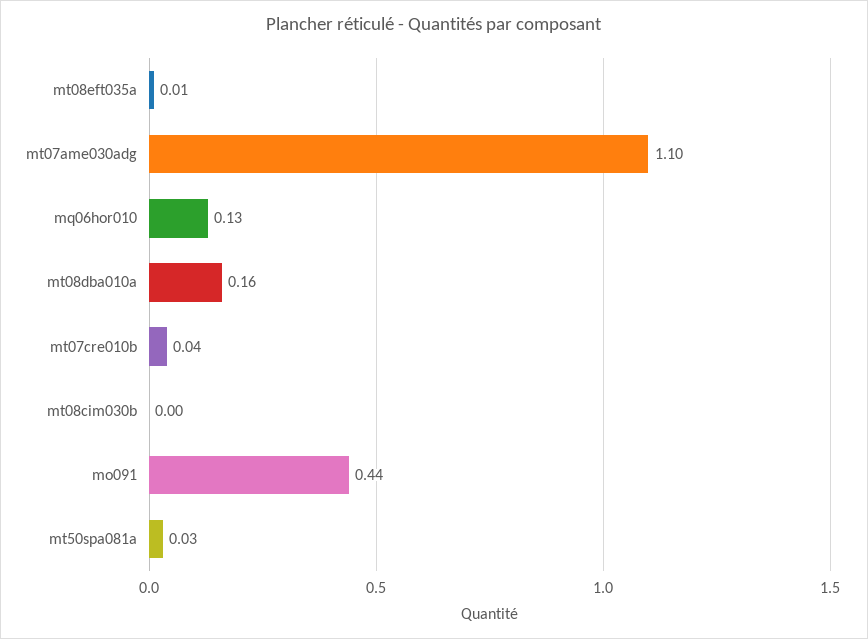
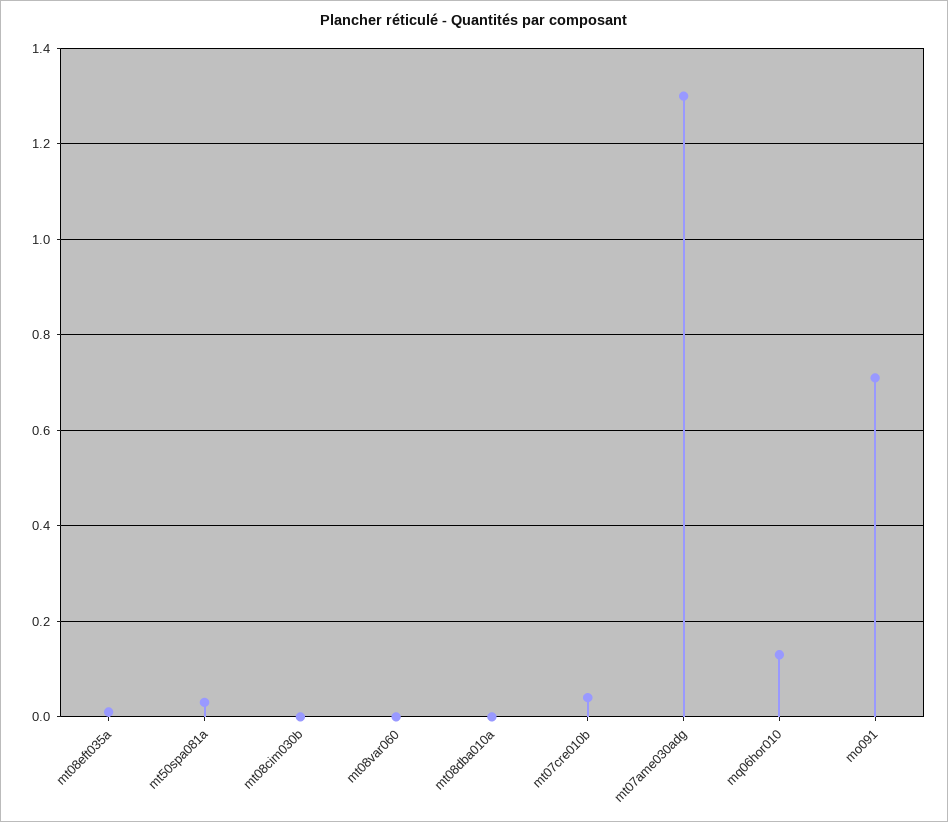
  {
    "mt08eft035a": 0.01,
-   "mt07ame030adg": 1.1,
+   "mt07ame030adg": 1.3,
    "mq06hor010": 0.13,
-   "mt08dba010a": 0.16,
+   "mt08dba010a": 0,
    "mt07cre010b": 0.04,
    "mt08cim030b": 0,
-   "mo091": 0.44,
+   "mo091": 0.7,
-   "mt50spa081a": 0.03
+   "mt50spa081a": 0.03,
+   "mt08var060": 0
  }

